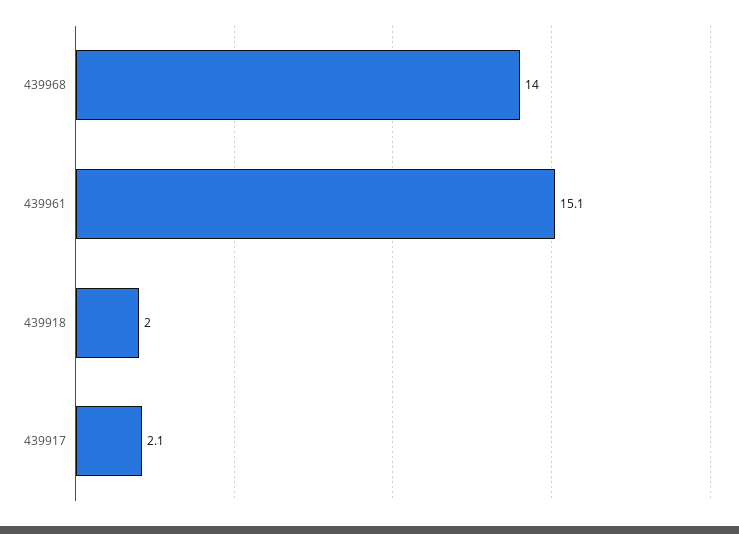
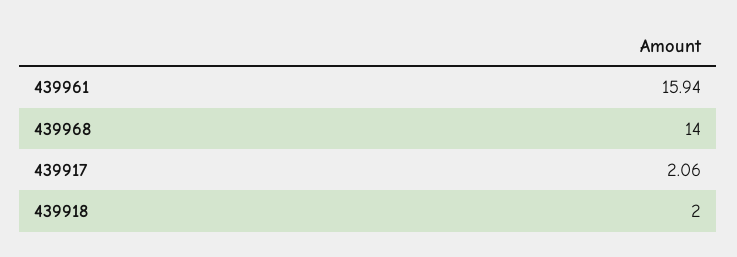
  {
    "439968": 14,
-   "439961": 15.1,
+   "439961": 15.94,
    "439918": 2,
    "439917": 2.06
  }

